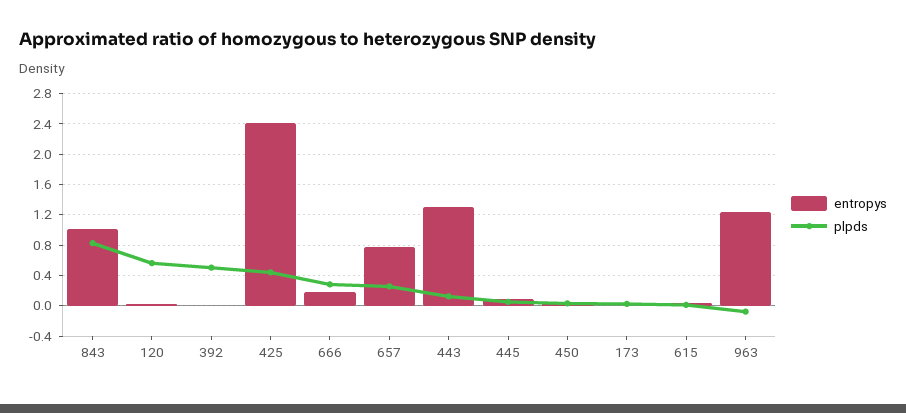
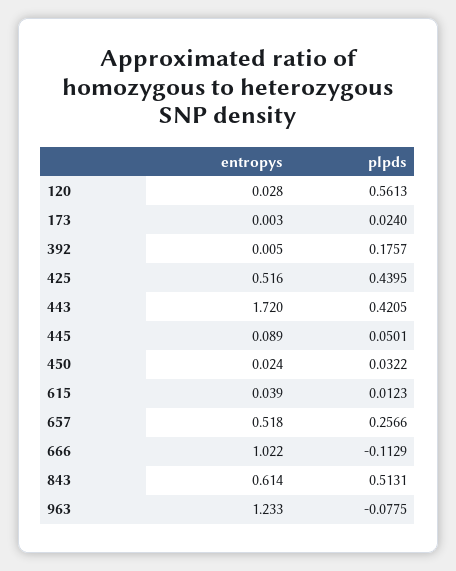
  {
    "entropys": {
-     "843": 1,
+     "843": 0.614,
      "120": 0.028,
      "392": 0.005,
-     "425": 2.4,
+     "425": 0.516,
-     "666": 0.2,
+     "666": 1.022,
-     "657": 0.8,
+     "657": 0.518,
-     "443": 1.3,
+     "443": 1.72,
      "445": 0.089,
      "450": 0.024,
      "173": 0.003,
      "615": 0.039,
      "963": 1.233
    },
    "plpds": {
-     "843": 0.8,
+     "843": 0.5131,
      "120": 0.5613,
-     "392": 0.5,
+     "392": 0.1757,
      "425": 0.4395,
-     "666": 0.3,
+     "666": -0.1129,
      "657": 0.2566,
-     "443": 0.1,
+     "443": 0.4205,
      "445": 0.0501,
      "450": 0.0322,
      "173": 0.024,
      "615": 0.0123,
      "963": -0.0775
    }
  }

